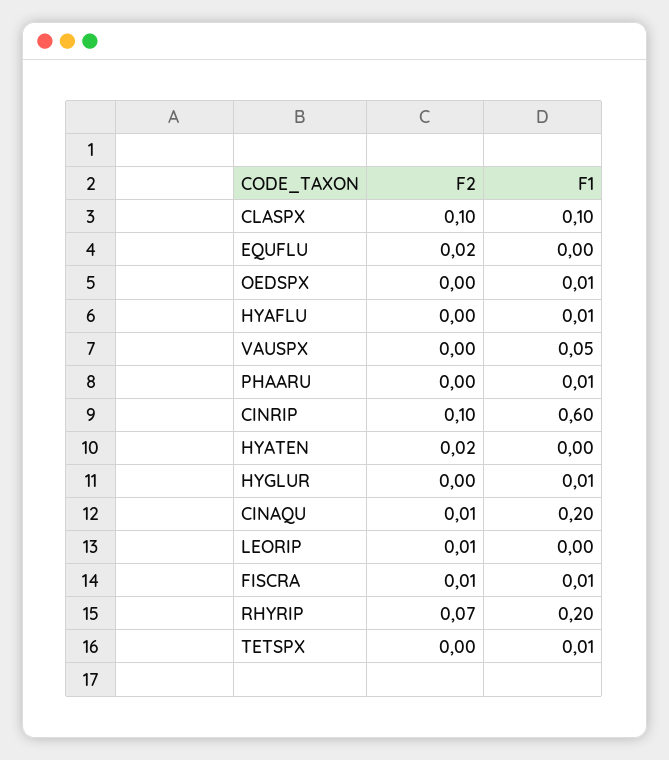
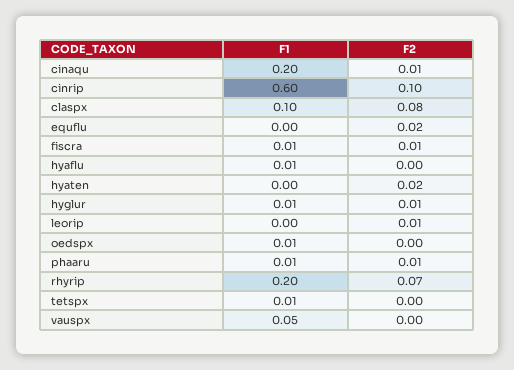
  {
    "F2": {
-     "CLASPX": 0.1,
+     "CLASPX": 0.08,
      "EQUFLU": 0.02,
      "OEDSPX": 0,
      "HYAFLU": 0,
      "VAUSPX": 0,
-     "PHAARU": 0,
+     "PHAARU": 0.01,
      "CINRIP": 0.1,
      "HYATEN": 0.02,
-     "HYGLUR": 0,
+     "HYGLUR": 0.01,
      "CINAQU": 0.01,
      "LEORIP": 0.01,
      "FISCRA": 0.01,
      "RHYRIP": 0.07,
      "TETSPX": 0
    },
    "F1": {
      "CLASPX": 0.1,
      "EQUFLU": 0,
      "OEDSPX": 0.01,
      "HYAFLU": 0.01,
      "VAUSPX": 0.05,
      "PHAARU": 0.01,
      "CINRIP": 0.6,
      "HYATEN": 0,
      "HYGLUR": 0.01,
      "CINAQU": 0.2,
      "LEORIP": 0,
      "FISCRA": 0.01,
      "RHYRIP": 0.2,
      "TETSPX": 0.01
    }
  }

